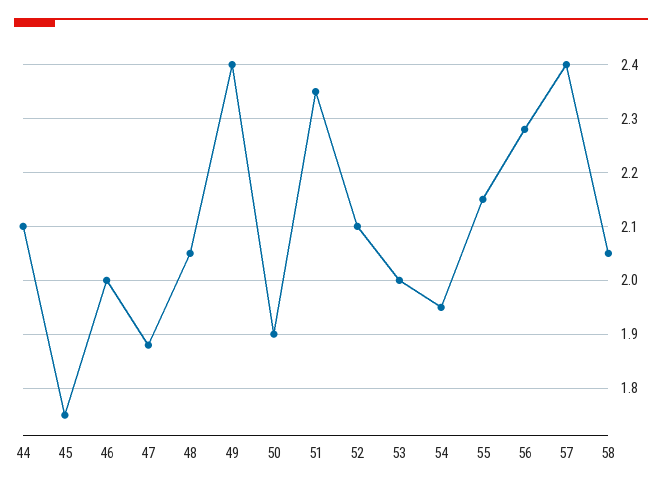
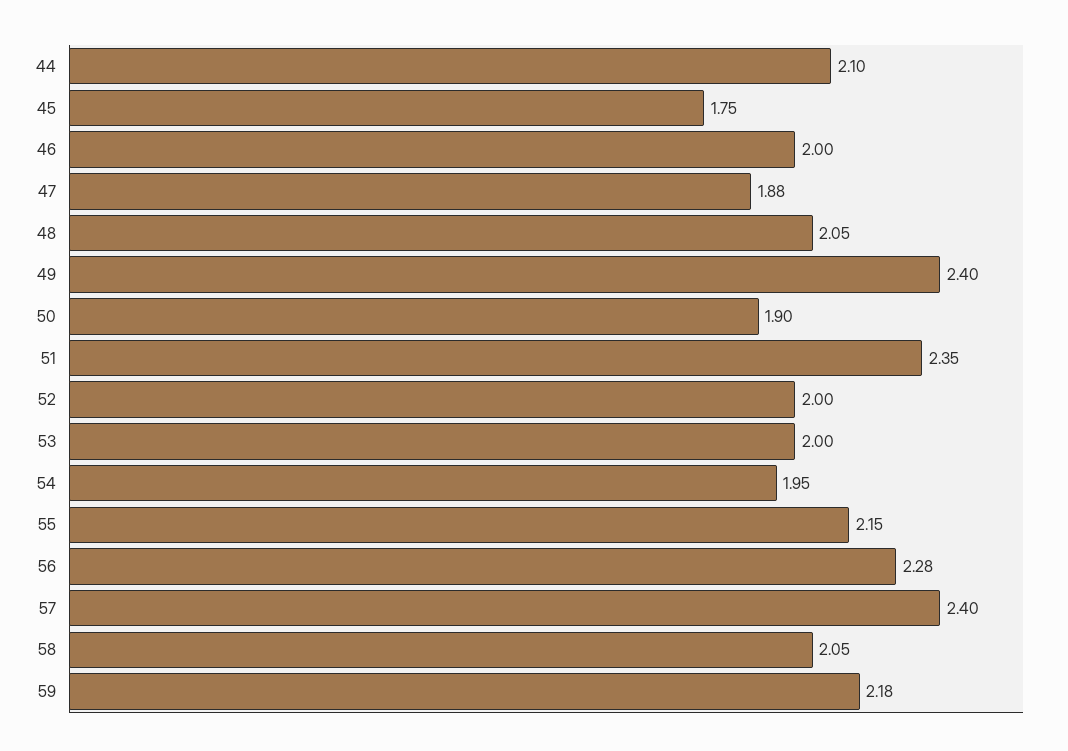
  {
    "44": 2.1,
    "45": 1.75,
    "46": 2,
    "47": 1.88,
    "48": 2.05,
    "49": 2.4,
    "50": 1.9,
    "51": 2.35,
-   "52": 2.1,
+   "52": 2,
    "53": 2,
    "54": 1.95,
    "55": 2.15,
    "56": 2.28,
    "57": 2.4,
-   "58": 2.05
+   "58": 2.05,
+   "59": 2.18
  }

